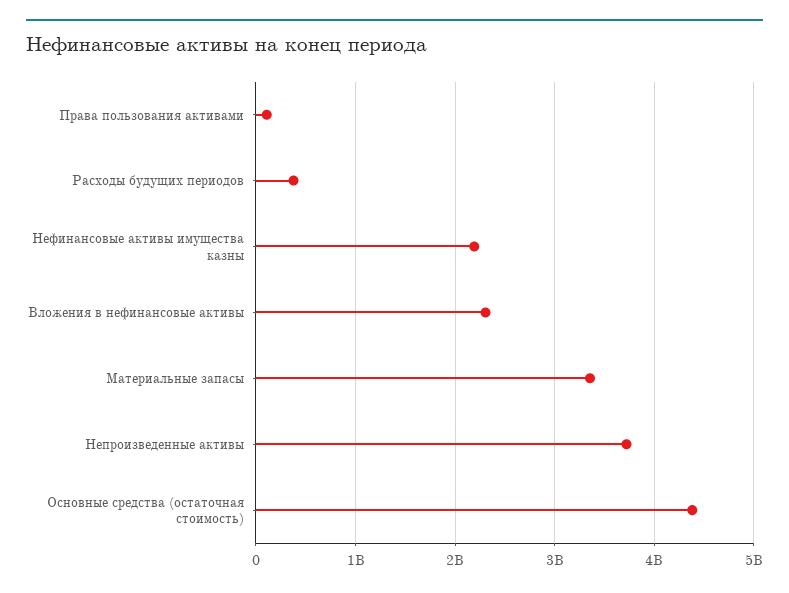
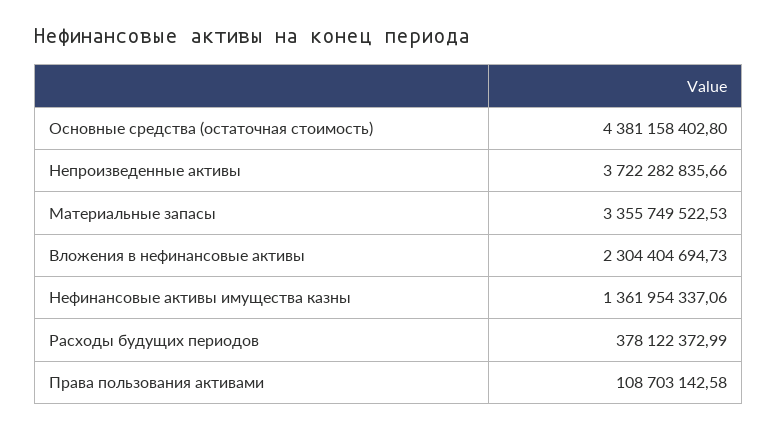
  {
    "Права пользования активами": 108703142.58,
    "Расходы будущих периодов": 378122372.99,
-   "Нефинансовые активы имущества казны": 2200000000,
+   "Нефинансовые активы имущества казны": 1361954337.06,
    "Вложения в нефинансовые активы": 2304404694.73,
    "Материальные запасы": 3355749522.53,
    "Непроизведенные активы": 3722282835.66,
    "Основные средства (остаточная стоимость)": 4381158402.8
  }

